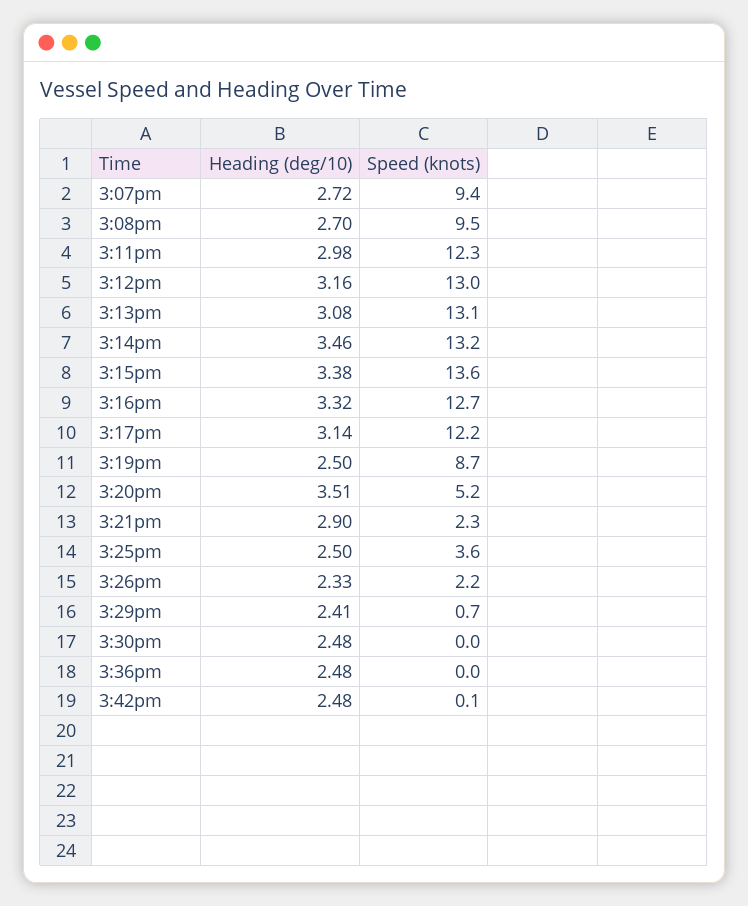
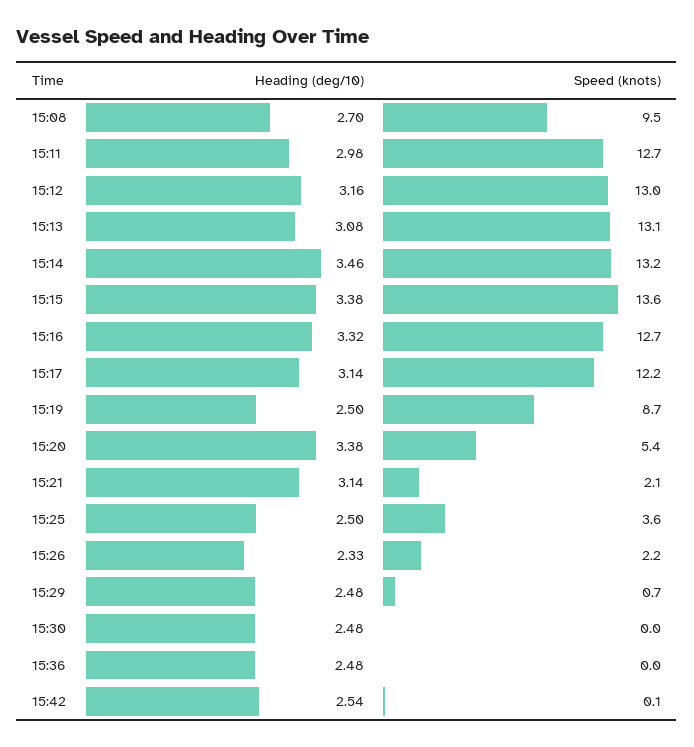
  {
    "Heading (deg/10)": {
-     "3:07pm": 2.72,
      "3:08pm": 2.7,
      "3:11pm": 2.98,
      "3:12pm": 3.16,
      "3:13pm": 3.08,
      "3:14pm": 3.46,
      "3:15pm": 3.38,
      "3:16pm": 3.32,
      "3:17pm": 3.14,
      "3:19pm": 2.5,
-     "3:20pm": 3.51,
+     "3:20pm": 3.38,
-     "3:21pm": 2.9,
+     "3:21pm": 3.14,
      "3:25pm": 2.5,
      "3:26pm": 2.33,
-     "3:29pm": 2.41,
+     "3:29pm": 2.48,
      "3:30pm": 2.48,
      "3:36pm": 2.48,
-     "3:42pm": 2.48
+     "3:42pm": 2.54
    },
    "Speed (knots)": {
-     "3:07pm": 9.4,
      "3:08pm": 9.5,
-     "3:11pm": 12.3,
+     "3:11pm": 12.7,
      "3:12pm": 13,
      "3:13pm": 13.1,
      "3:14pm": 13.2,
      "3:15pm": 13.6,
      "3:16pm": 12.7,
      "3:17pm": 12.2,
      "3:19pm": 8.7,
-     "3:20pm": 5.2,
+     "3:20pm": 5.4,
-     "3:21pm": 2.3,
+     "3:21pm": 2.1,
      "3:25pm": 3.6,
      "3:26pm": 2.2,
      "3:29pm": 0.7,
      "3:30pm": 0,
      "3:36pm": 0,
      "3:42pm": 0.1
    }
  }

